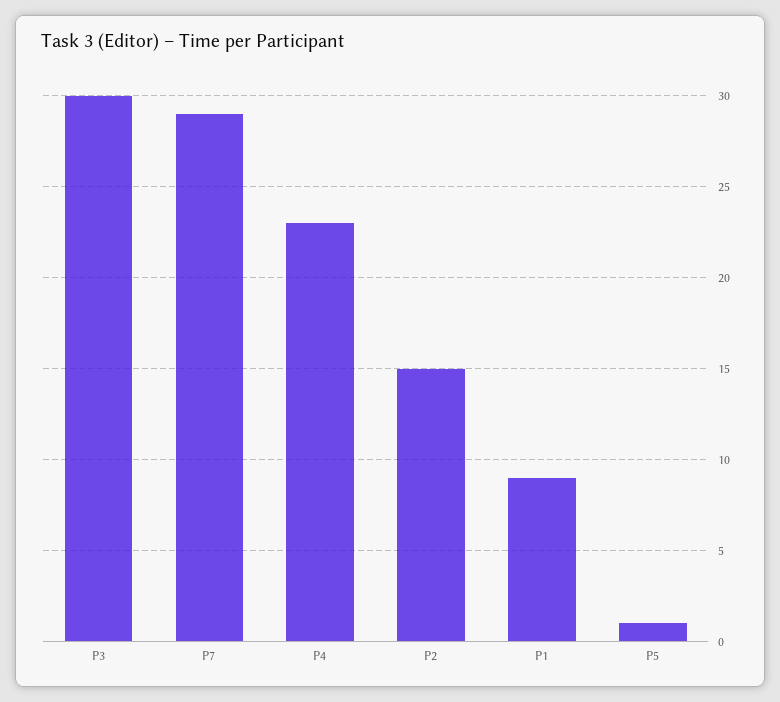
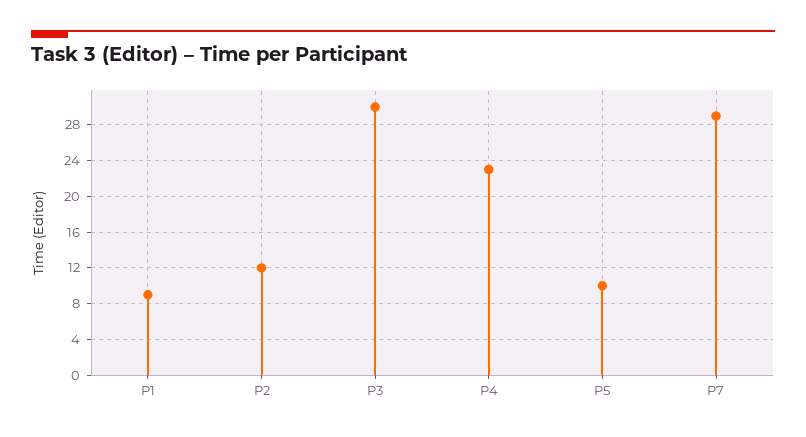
  {
    "P3": 30,
    "P7": 29,
    "P4": 23,
-   "P2": 15,
+   "P2": 12,
    "P1": 9,
-   "P5": 1
+   "P5": 10
  }

